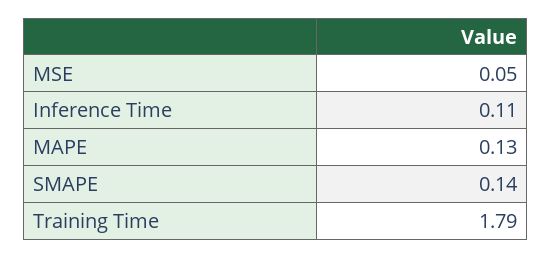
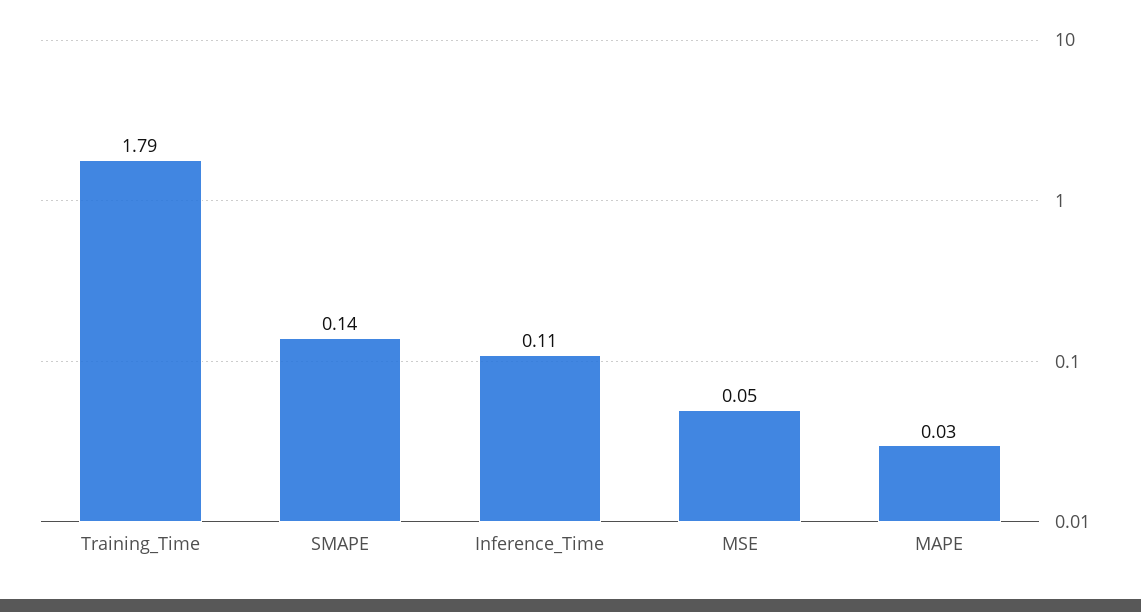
  {
    "MSE": 0.05,
    "Inference Time": 0.11,
-   "MAPE": 0.13,
+   "MAPE": 0.03,
    "SMAPE": 0.14,
    "Training Time": 1.79
  }

